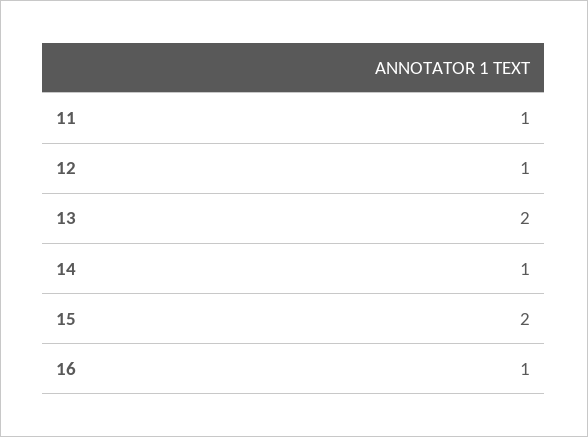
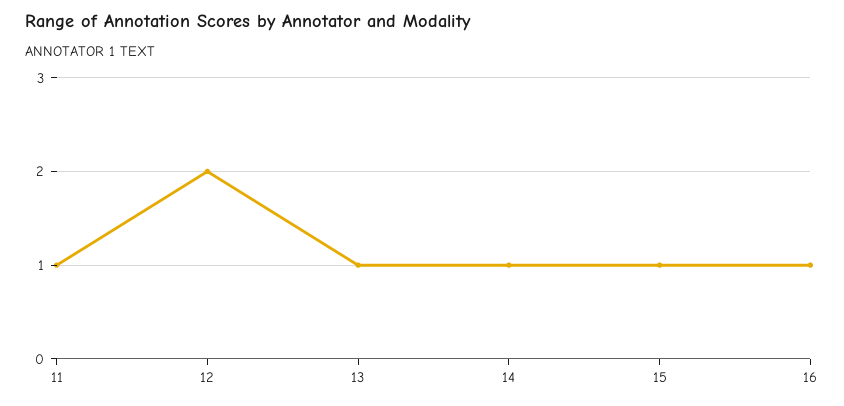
  {
    "11": 1,
-   "12": 1,
+   "12": 2,
-   "13": 2,
+   "13": 1,
    "14": 1,
-   "15": 2,
+   "15": 1,
    "16": 1
  }

